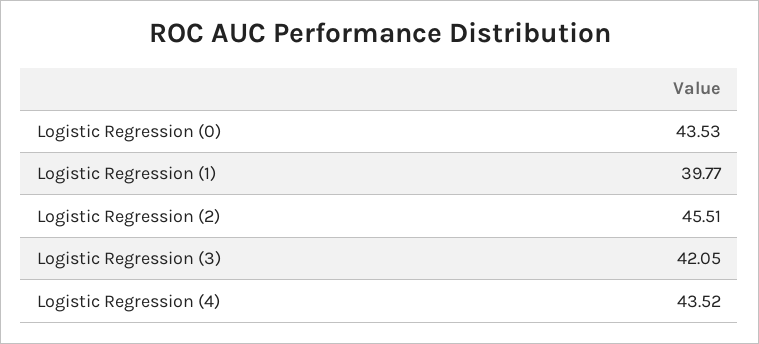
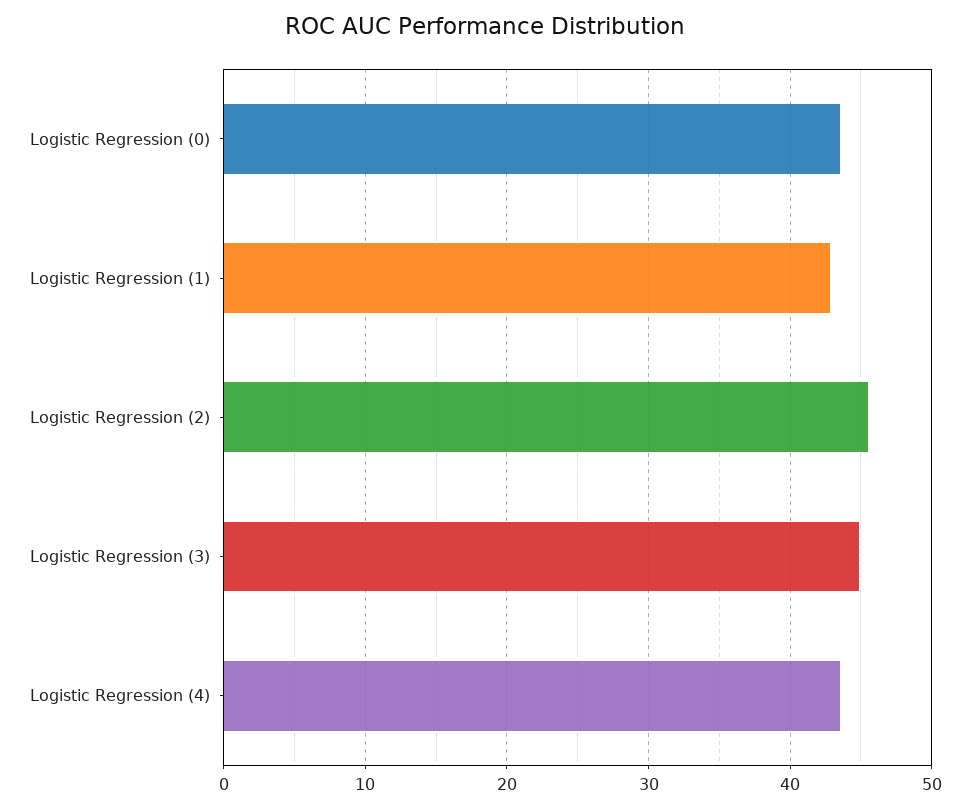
  {
    "Logistic Regression (0)": 43.53,
-   "Logistic Regression (1)": 39.77,
+   "Logistic Regression (1)": 43,
    "Logistic Regression (2)": 45.51,
-   "Logistic Regression (3)": 42.05,
+   "Logistic Regression (3)": 45,
    "Logistic Regression (4)": 43.52
  }

